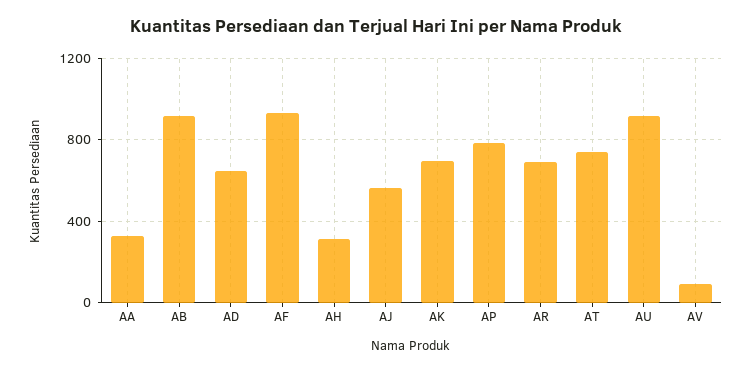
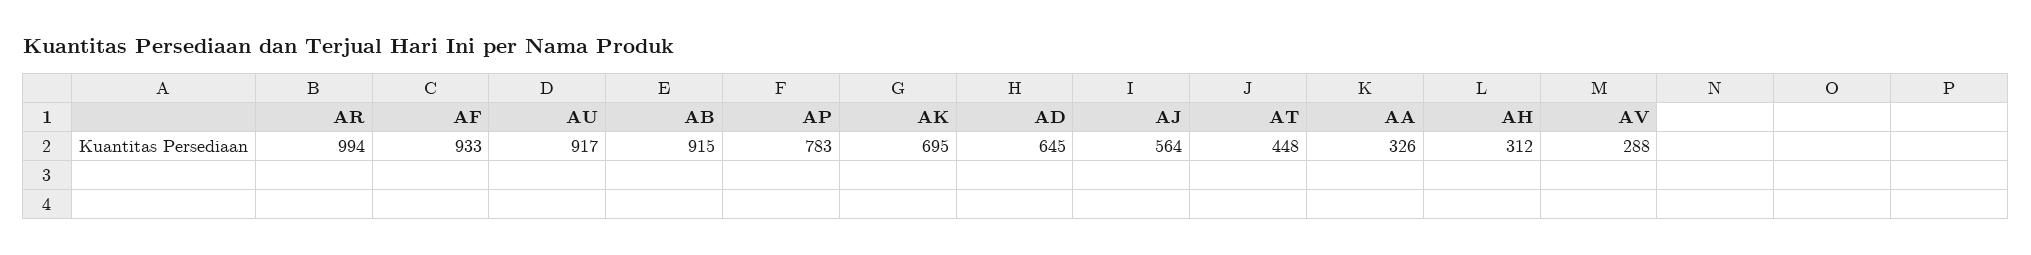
  {
    "AA": 326,
    "AB": 915,
    "AD": 645,
    "AF": 933,
    "AH": 312,
    "AJ": 564,
    "AK": 695,
    "AP": 783,
-   "AR": 700,
+   "AR": 994,
-   "AT": 750,
+   "AT": 448,
    "AU": 917,
-   "AV": 100
+   "AV": 288
  }

